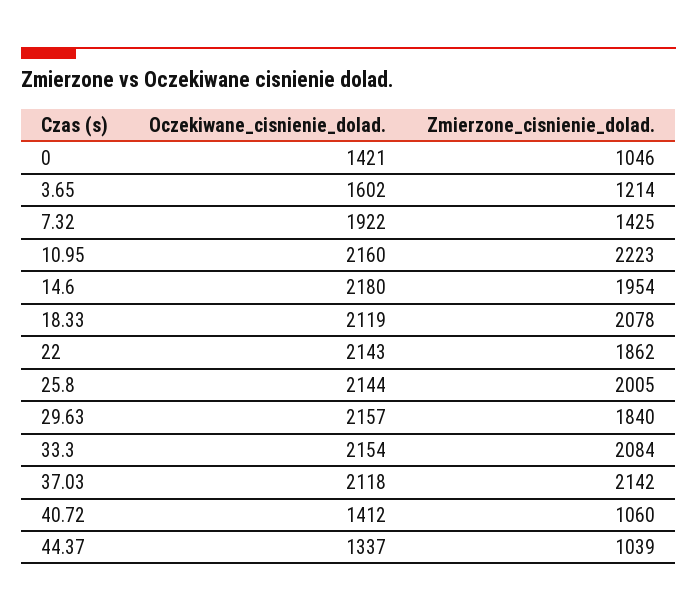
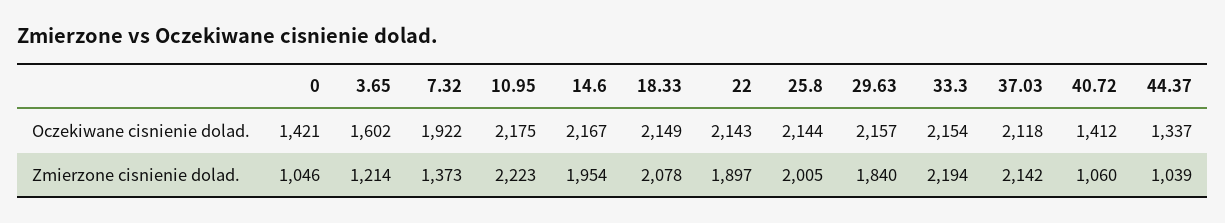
  {
    "Oczekiwane_cisnienie_dolad.": {
      "0": 1421,
      "3.65": 1602,
      "7.32": 1922,
-     "10.95": 2160,
+     "10.95": 2175,
-     "14.6": 2180,
+     "14.6": 2167,
-     "18.33": 2119,
+     "18.33": 2149,
      "22": 2143,
      "25.8": 2144,
      "29.63": 2157,
      "33.3": 2154,
      "37.03": 2118,
      "40.72": 1412,
      "44.37": 1337
    },
    "Zmierzone_cisnienie_dolad.": {
      "0": 1046,
      "3.65": 1214,
-     "7.32": 1425,
+     "7.32": 1373,
      "10.95": 2223,
      "14.6": 1954,
      "18.33": 2078,
-     "22": 1862,
+     "22": 1897,
      "25.8": 2005,
      "29.63": 1840,
-     "33.3": 2084,
+     "33.3": 2194,
      "37.03": 2142,
      "40.72": 1060,
      "44.37": 1039
    }
  }

